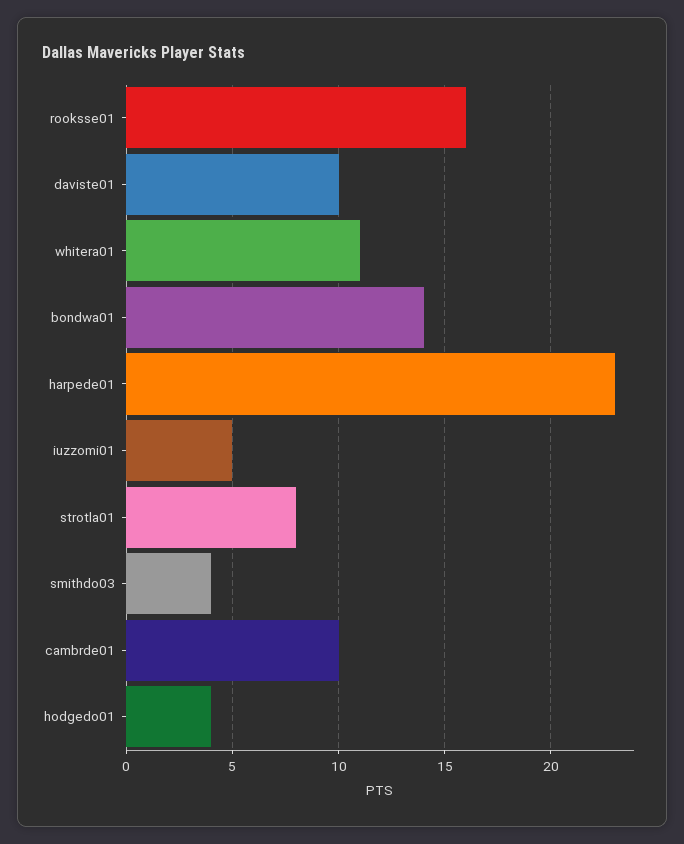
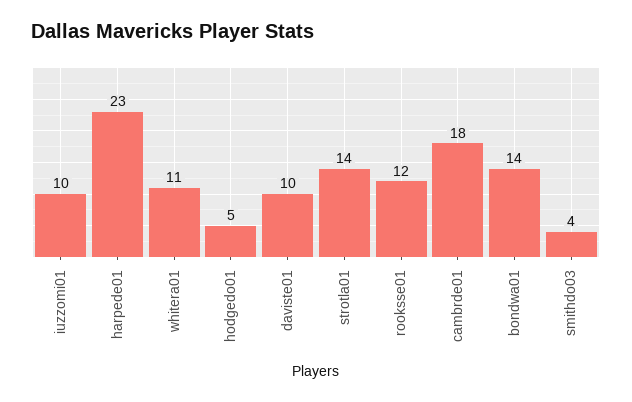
  {
-   "rooksse01": 16,
+   "rooksse01": 12,
    "daviste01": 10,
    "whitera01": 11,
    "bondwa01": 14,
    "harpede01": 23,
-   "iuzzomi01": 5,
+   "iuzzomi01": 10,
-   "strotla01": 8,
+   "strotla01": 14,
    "smithdo03": 4,
-   "cambrde01": 10,
+   "cambrde01": 18,
-   "hodgedo01": 4
+   "hodgedo01": 5
  }

